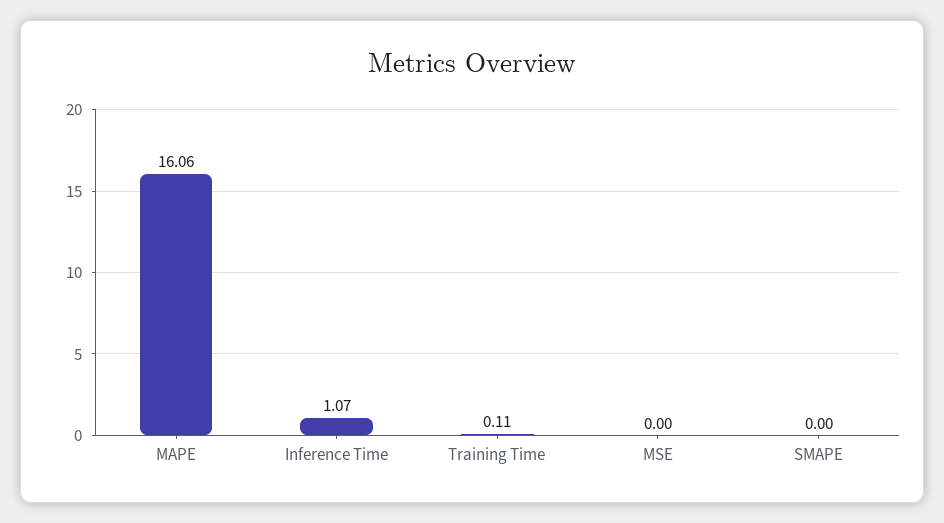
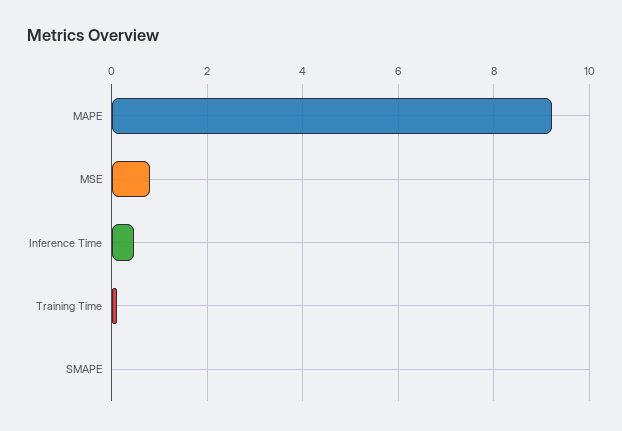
  {
-   "MAPE": 16.06,
+   "MAPE": 9.2,
-   "Inference Time": 1.07,
+   "Inference Time": 0.4,
    "Training Time": 0.11,
-   "MSE": 0,
+   "MSE": 0.8,
    "SMAPE": 0
  }

